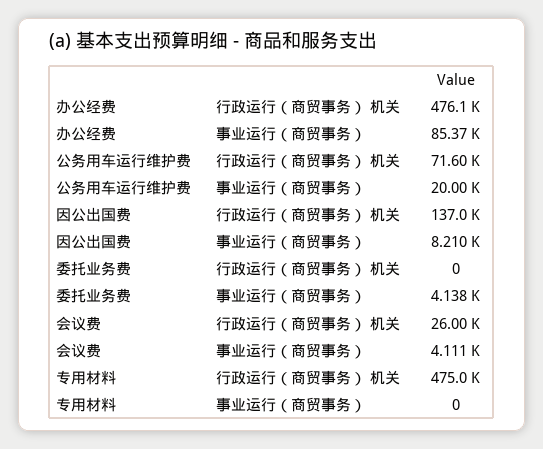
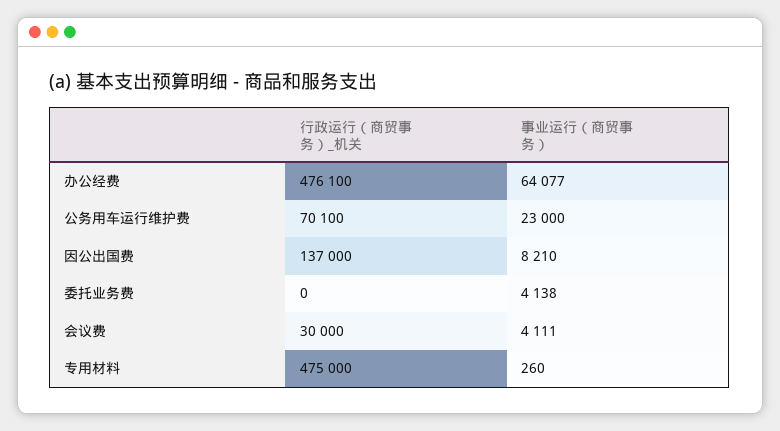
  {
    "办公经费": {
      "行政运行（商贸事务） 机关": 476100,
-     "事业运行（商贸事务）": 85370
+     "事业运行（商贸事务）": 64077
    },
    "公务用车运行维护费": {
-     "行政运行（商贸事务） 机关": 71600,
+     "行政运行（商贸事务） 机关": 70100,
-     "事业运行（商贸事务）": 20000
+     "事业运行（商贸事务）": 23000
    },
    "因公出国费": {
      "行政运行（商贸事务） 机关": 137000,
      "事业运行（商贸事务）": 8210
    },
    "委托业务费": {
      "行政运行（商贸事务） 机关": 0,
      "事业运行（商贸事务）": 4138
    },
    "会议费": {
-     "行政运行（商贸事务） 机关": 26000,
+     "行政运行（商贸事务） 机关": 30000,
      "事业运行（商贸事务）": 4111
    },
    "专用材料": {
      "行政运行（商贸事务） 机关": 475000,
-     "事业运行（商贸事务）": 0
+     "事业运行（商贸事务）": 260
    }
  }

